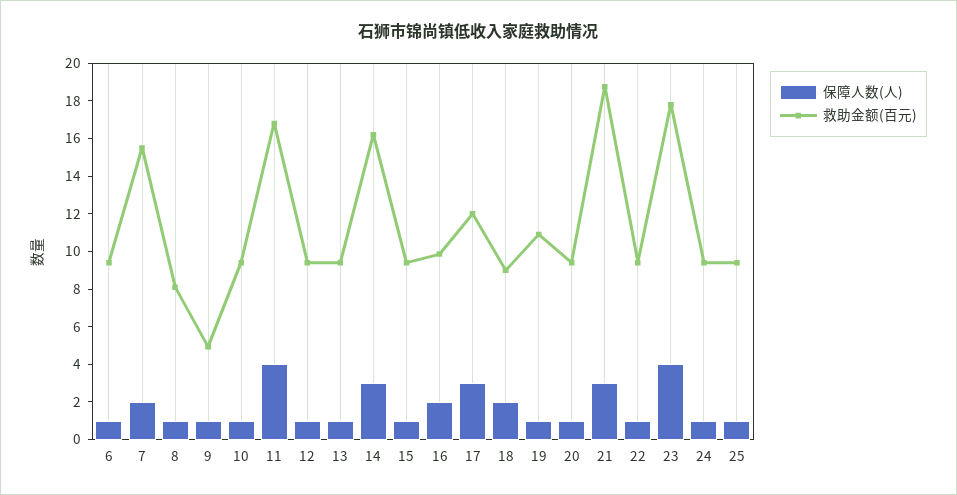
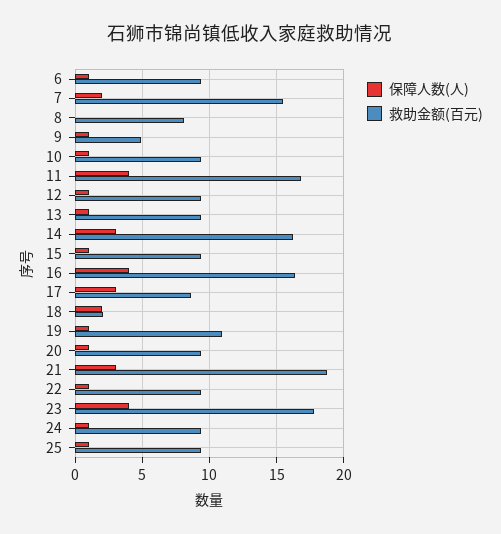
  {
    "保障人数(人)": {
      "6": 1,
      "7": 2,
-     "8": 1,
+     "8": 0,
      "9": 1,
      "10": 1,
      "11": 4,
      "12": 1,
      "13": 1,
      "14": 3,
      "15": 1,
-     "16": 2,
+     "16": 4,
      "17": 3,
      "18": 2,
      "19": 1,
      "20": 1,
      "21": 3,
      "22": 1,
      "23": 4,
      "24": 1,
      "25": 1
    },
    "救助金额(百元)": {
      "6": 9.5,
      "7": 15.5,
      "8": 8,
      "9": 5,
      "10": 9.5,
      "11": 17,
      "12": 9.5,
      "13": 9.5,
      "14": 16,
      "15": 9.5,
-     "16": 10,
+     "16": 16.5,
-     "17": 12,
+     "17": 8.5,
-     "18": 9,
+     "18": 2,
      "19": 11,
      "20": 9.5,
      "21": 19,
      "22": 9.5,
      "23": 18,
      "24": 9.5,
      "25": 9.5
    }
  }

